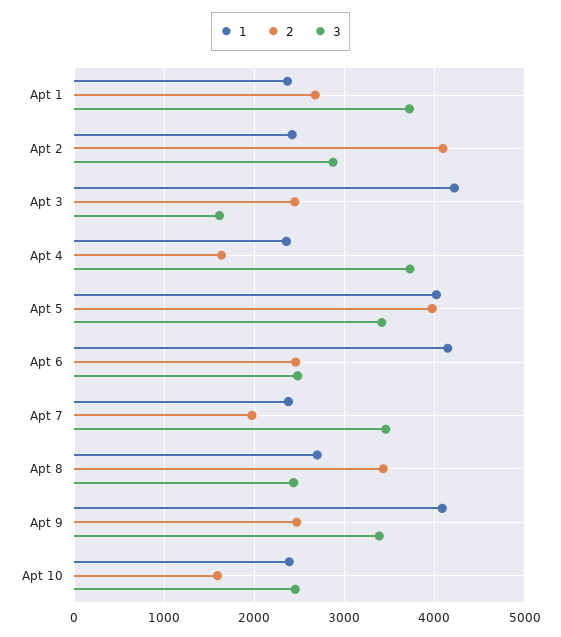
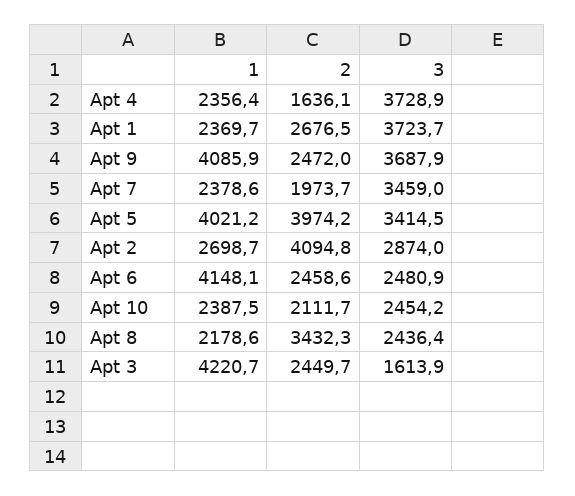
  {
    "1": {
      "Apt 1": 2369.7,
-     "Apt 2": 2400,
+     "Apt 2": 2698.7,
      "Apt 3": 4220.7,
      "Apt 4": 2356.4,
      "Apt 5": 4021.2,
      "Apt 6": 4148.1,
      "Apt 7": 2378.6,
-     "Apt 8": 2700,
+     "Apt 8": 2178.6,
      "Apt 9": 4085.9,
      "Apt 10": 2387.5
    },
    "2": {
      "Apt 1": 2676.5,
      "Apt 2": 4094.8,
      "Apt 3": 2449.7,
      "Apt 4": 1636.1,
      "Apt 5": 3974.2,
      "Apt 6": 2458.6,
      "Apt 7": 1973.7,
      "Apt 8": 3432.3,
      "Apt 9": 2472,
-     "Apt 10": 1600
+     "Apt 10": 2111.7
    },
    "3": {
      "Apt 1": 3723.7,
      "Apt 2": 2874,
      "Apt 3": 1613.9,
      "Apt 4": 3728.9,
      "Apt 5": 3414.5,
      "Apt 6": 2480.9,
      "Apt 7": 3459,
      "Apt 8": 2436.4,
-     "Apt 9": 3400,
+     "Apt 9": 3687.9,
      "Apt 10": 2454.2
    }
  }

